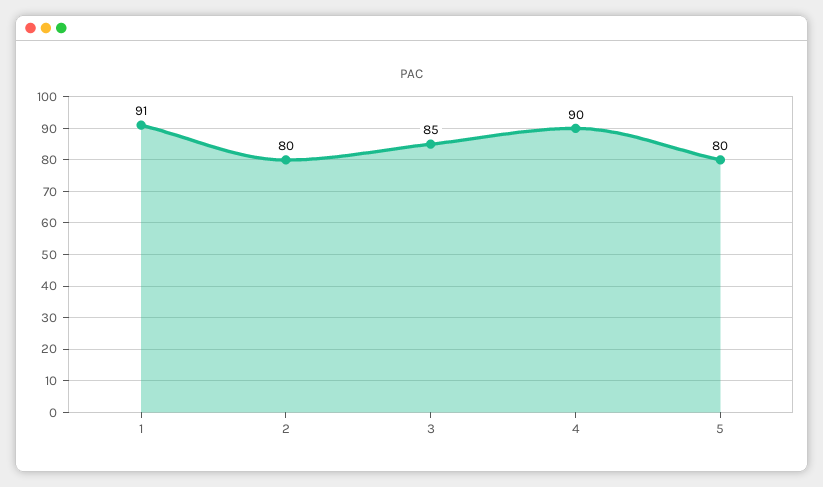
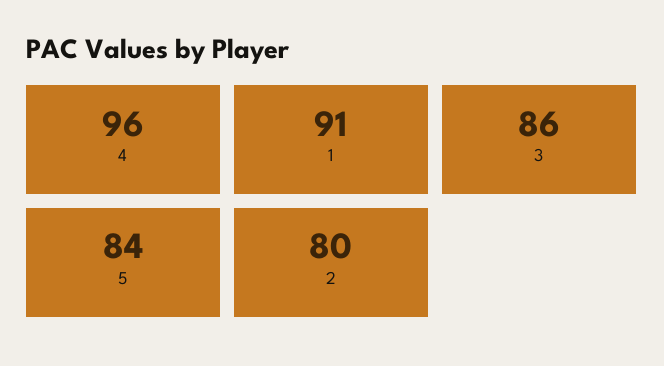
  {
    "1": 91,
    "2": 80,
-   "3": 85,
+   "3": 86,
-   "4": 90,
+   "4": 96,
-   "5": 80
+   "5": 84
  }

